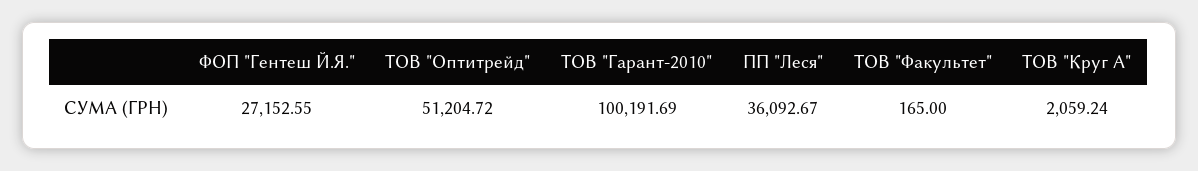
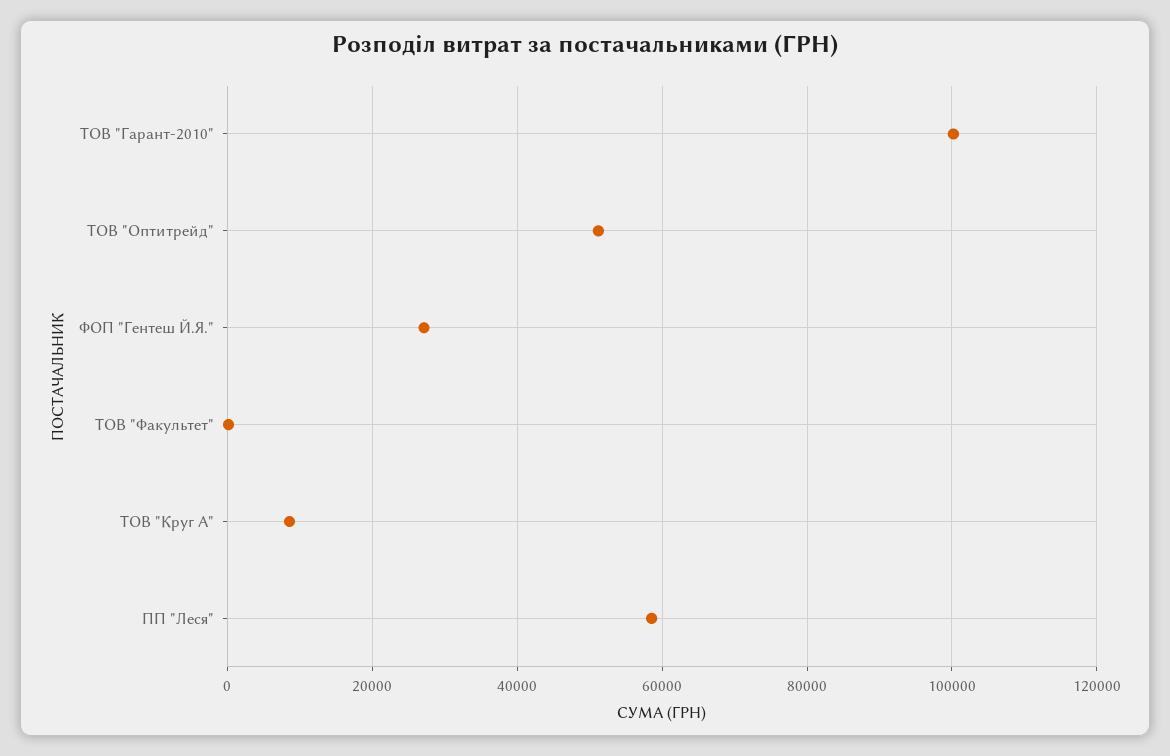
  {
    "ФОП \"Гентеш Й.Я.\"": 27152.55,
    "ТОВ \"Оптитрейд\"": 51204.72,
    "ТОВ \"Гарант-2010\"": 100191.69,
-   "ПП \"Леся\"": 36092.67,
+   "ПП \"Леся\"": 58000,
    "ТОВ \"Факультет\"": 165,
-   "ТОВ \"Круг А\"": 2059.24
+   "ТОВ \"Круг А\"": 8000
  }

